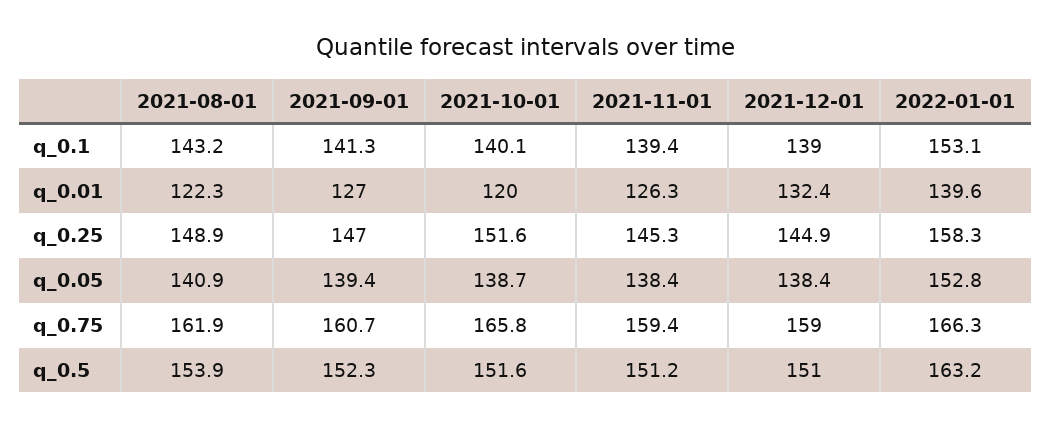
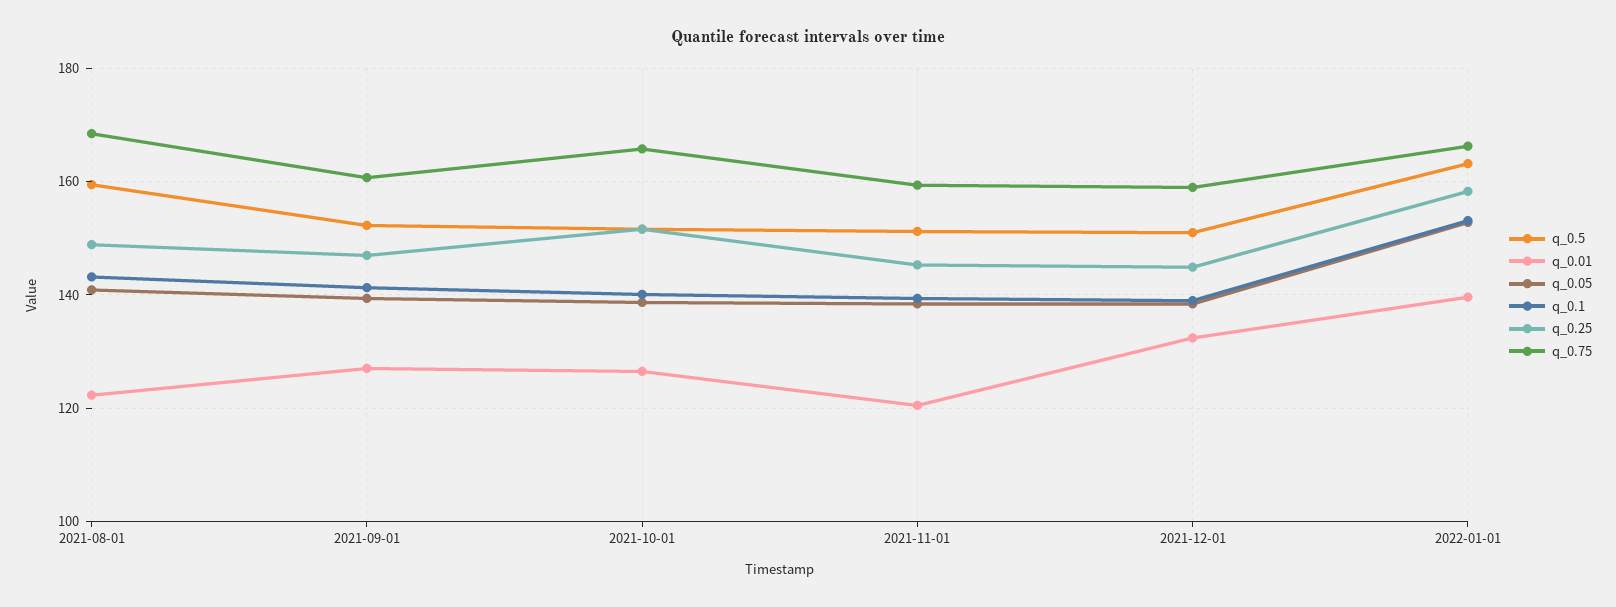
  {
    "q_0.1": {
      "2021-08-01": 143.2,
      "2021-09-01": 141.3,
      "2021-10-01": 140.1,
      "2021-11-01": 139.4,
      "2021-12-01": 139,
      "2022-01-01": 153.1
    },
    "q_0.01": {
      "2021-08-01": 122.3,
      "2021-09-01": 127,
-     "2021-10-01": 120,
+     "2021-10-01": 126,
-     "2021-11-01": 126.3,
+     "2021-11-01": 120,
      "2021-12-01": 132.4,
      "2022-01-01": 139.6
    },
    "q_0.25": {
      "2021-08-01": 148.9,
      "2021-09-01": 147,
      "2021-10-01": 151.6,
      "2021-11-01": 145.3,
      "2021-12-01": 144.9,
      "2022-01-01": 158.3
    },
    "q_0.05": {
      "2021-08-01": 140.9,
      "2021-09-01": 139.4,
      "2021-10-01": 138.7,
      "2021-11-01": 138.4,
      "2021-12-01": 138.4,
      "2022-01-01": 152.8
    },
    "q_0.75": {
-     "2021-08-01": 161.9,
+     "2021-08-01": 168,
      "2021-09-01": 160.7,
      "2021-10-01": 165.8,
      "2021-11-01": 159.4,
      "2021-12-01": 159,
      "2022-01-01": 166.3
    },
    "q_0.5": {
-     "2021-08-01": 153.9,
+     "2021-08-01": 160,
      "2021-09-01": 152.3,
      "2021-10-01": 151.6,
      "2021-11-01": 151.2,
      "2021-12-01": 151,
      "2022-01-01": 163.2
    }
  }

